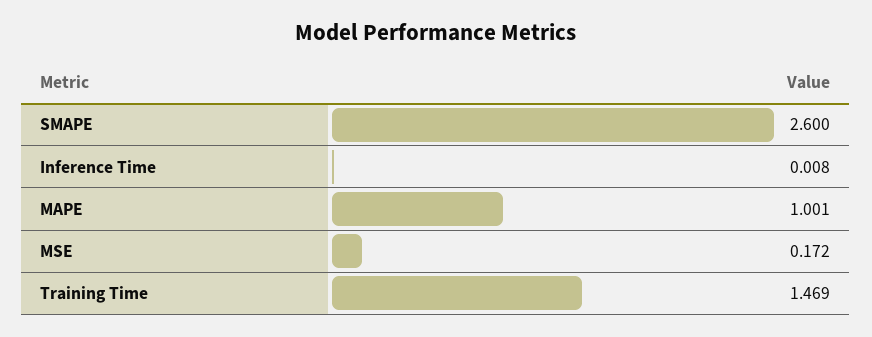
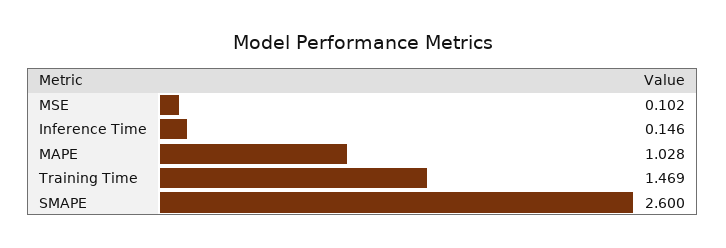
  {
    "SMAPE": 2.6,
-   "Inference Time": 0.008,
+   "Inference Time": 0.146,
-   "MAPE": 1.001,
+   "MAPE": 1.028,
-   "MSE": 0.172,
+   "MSE": 0.102,
    "Training Time": 1.469
  }

